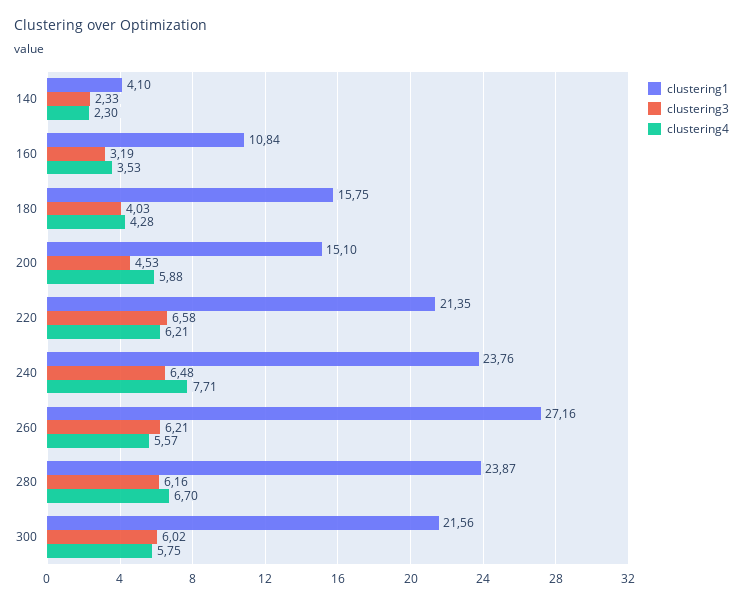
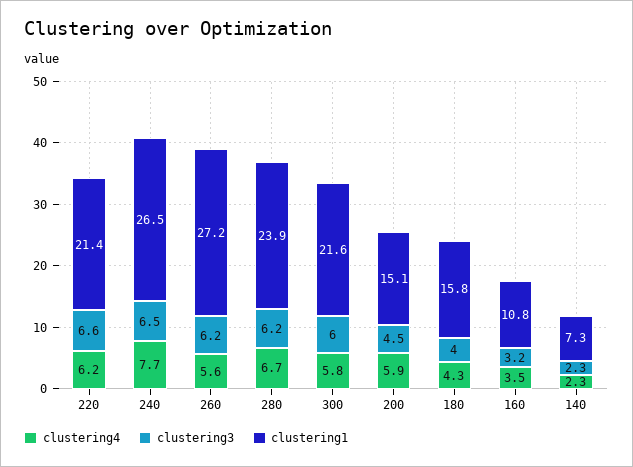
  {
    "clustering1": {
-     "140": 4.1,
+     "140": 7.3,
      "160": 10.84,
      "180": 15.75,
      "200": 15.1,
      "220": 21.35,
-     "240": 23.76,
+     "240": 26.5,
      "260": 27.16,
      "280": 23.87,
      "300": 21.56
    },
    "clustering3": {
      "140": 2.33,
      "160": 3.19,
      "180": 4.03,
      "200": 4.53,
      "220": 6.58,
      "240": 6.48,
      "260": 6.21,
      "280": 6.16,
      "300": 6.02
    },
    "clustering4": {
      "140": 2.3,
      "160": 3.53,
      "180": 4.28,
      "200": 5.88,
      "220": 6.21,
      "240": 7.71,
      "260": 5.57,
      "280": 6.7,
      "300": 5.75
    }
  }

